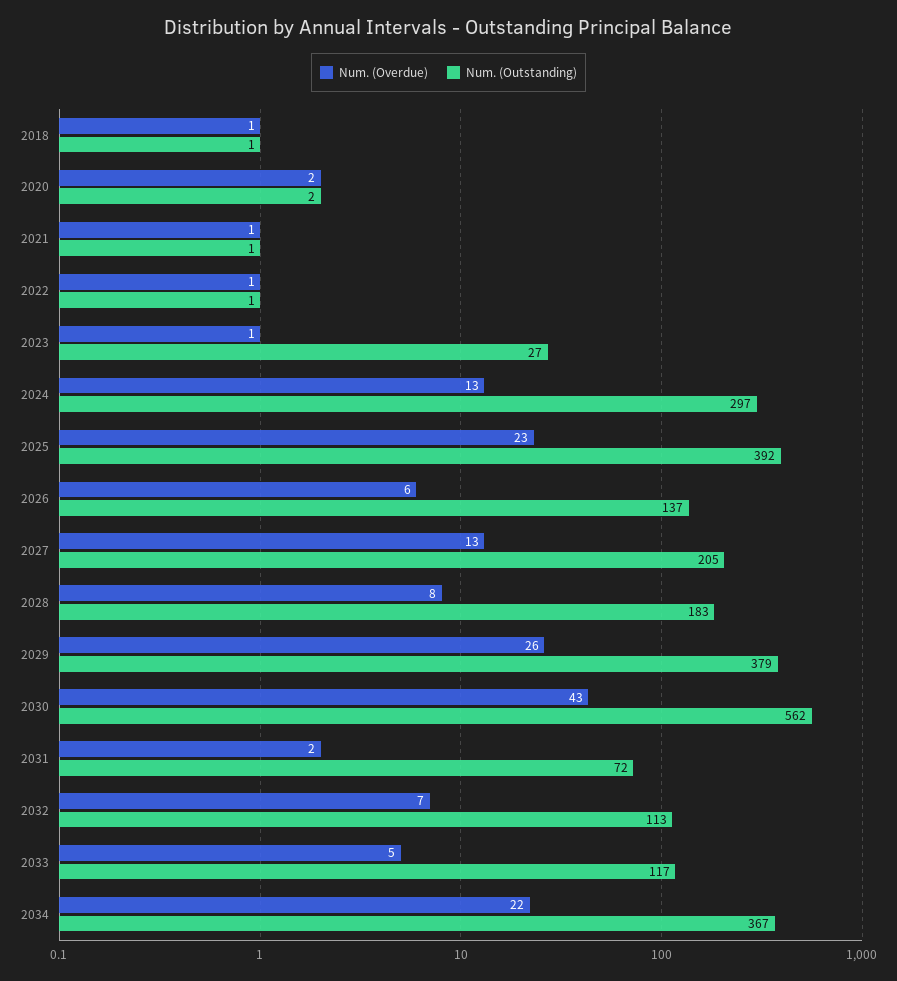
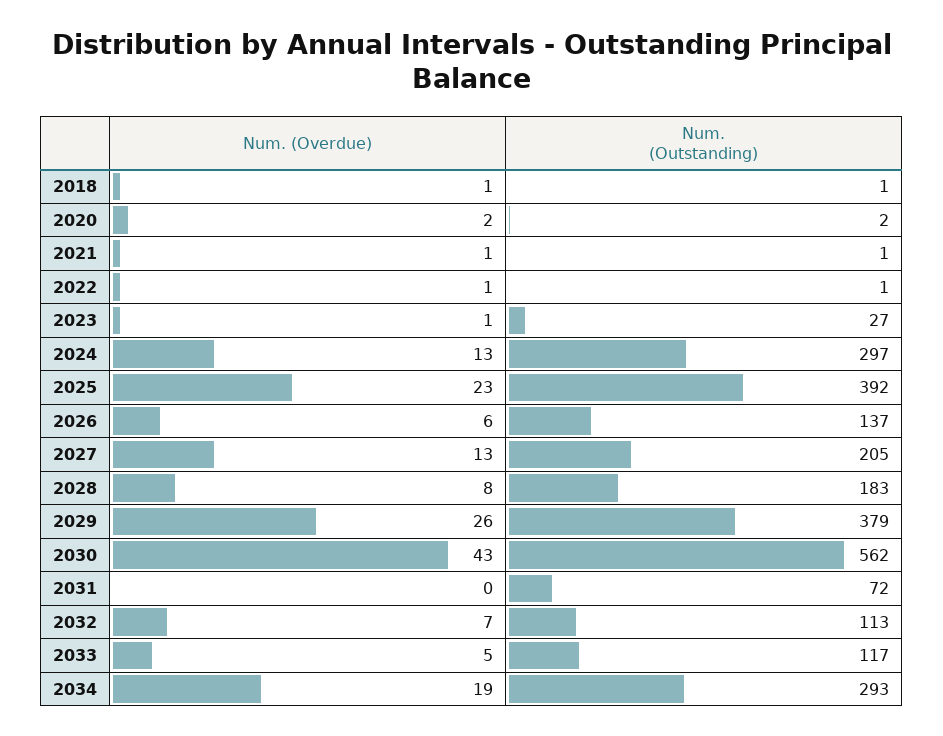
  {
    "Num. (Overdue)": {
      "2018": 1,
      "2020": 2,
      "2021": 1,
      "2022": 1,
      "2023": 1,
      "2024": 13,
      "2025": 23,
      "2026": 6,
      "2027": 13,
      "2028": 8,
      "2029": 26,
      "2030": 43,
-     "2031": 2,
+     "2031": 0,
      "2032": 7,
      "2033": 5,
-     "2034": 22
+     "2034": 19
    },
    "Num. (Outstanding)": {
      "2018": 1,
      "2020": 2,
      "2021": 1,
      "2022": 1,
      "2023": 27,
      "2024": 297,
      "2025": 392,
      "2026": 137,
      "2027": 205,
      "2028": 183,
      "2029": 379,
      "2030": 562,
      "2031": 72,
      "2032": 113,
      "2033": 117,
-     "2034": 367
+     "2034": 293
    }
  }

